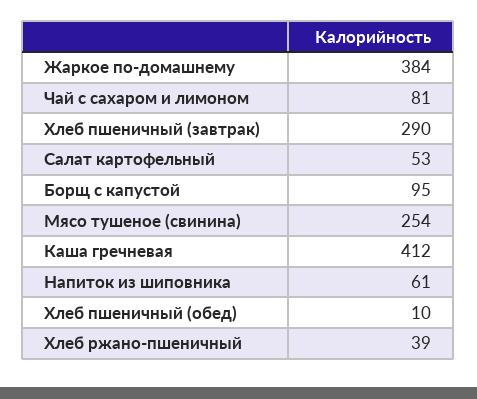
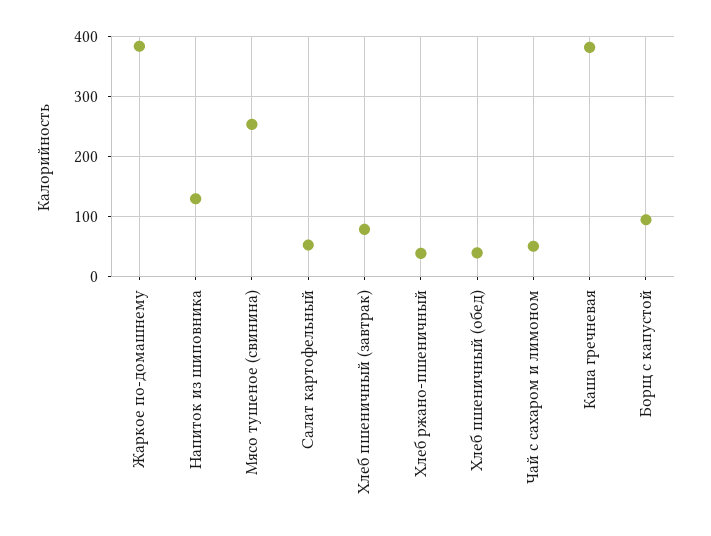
  {
    "Жаркое по-домашнему": 384,
-   "Чай с сахаром и лимоном": 81,
+   "Чай с сахаром и лимоном": 50,
-   "Хлеб пшеничный (завтрак)": 290,
+   "Хлеб пшеничный (завтрак)": 80,
    "Салат картофельный": 53,
    "Борщ с капустой": 95,
    "Мясо тушеное (свинина)": 254,
-   "Каша гречневая": 412,
+   "Каша гречневая": 380,
-   "Напиток из шиповника": 61,
+   "Напиток из шиповника": 130,
-   "Хлеб пшеничный (обед)": 10,
+   "Хлеб пшеничный (обед)": 40,
    "Хлеб ржано-пшеничный": 39
  }

